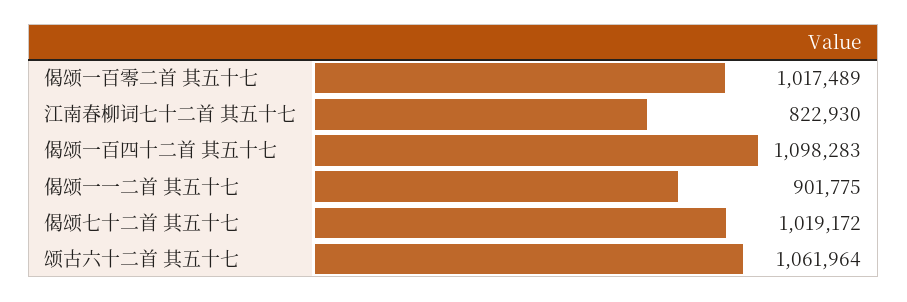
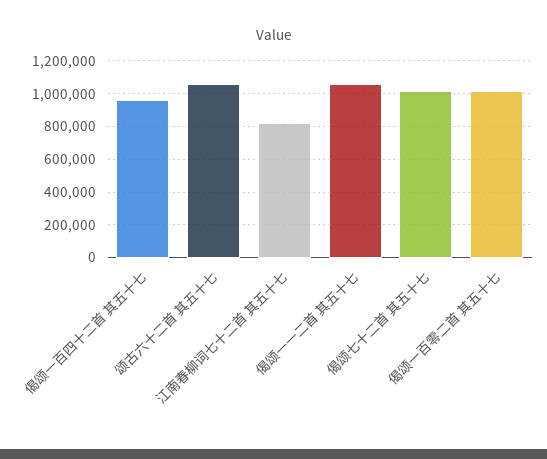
  {
    "偈颂一百零二首 其五十七": 1017489,
    "江南春柳词七十二首 其五十七": 822930,
-   "偈颂一百四十二首 其五十七": 1098283,
+   "偈颂一百四十二首 其五十七": 950000,
-   "偈颂一一二首 其五十七": 901775,
+   "偈颂一一二首 其五十七": 1050000,
    "偈颂七十二首 其五十七": 1019172,
    "颂古六十二首 其五十七": 1061964
  }

